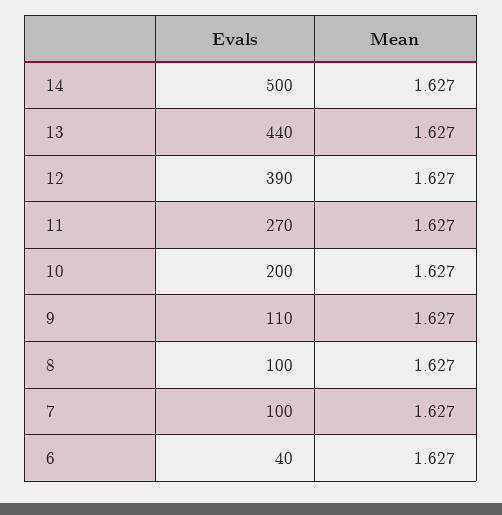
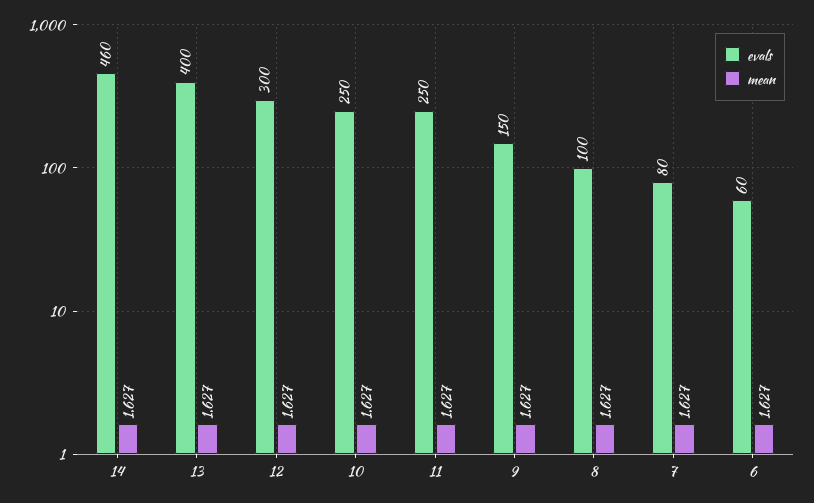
  {
    "Evals": {
-     "14": 500,
+     "14": 460,
-     "13": 440,
+     "13": 400,
-     "12": 390,
+     "12": 300,
-     "11": 270,
+     "11": 250,
-     "10": 200,
+     "10": 250,
-     "9": 110,
+     "9": 150,
      "8": 100,
-     "7": 100,
+     "7": 80,
-     "6": 40
+     "6": 60
    },
    "Mean": {
      "14": 1.627,
      "13": 1.627,
      "12": 1.627,
      "11": 1.627,
      "10": 1.627,
      "9": 1.627,
      "8": 1.627,
      "7": 1.627,
      "6": 1.627
    }
  }

